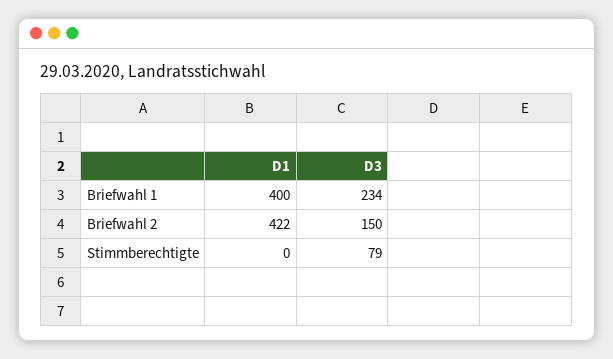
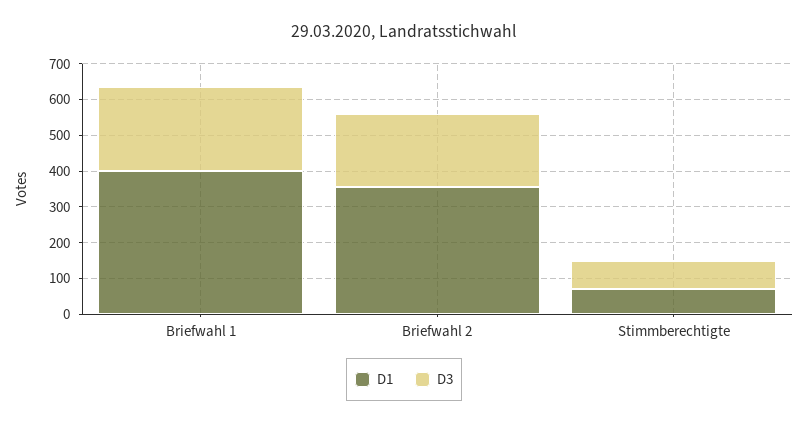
  {
    "D1": {
      "Briefwahl 1": 400,
-     "Briefwahl 2": 422,
+     "Briefwahl 2": 350,
-     "Stimmberechtigte": 0
+     "Stimmberechtigte": 75
    },
    "D3": {
      "Briefwahl 1": 234,
-     "Briefwahl 2": 150,
+     "Briefwahl 2": 200,
      "Stimmberechtigte": 79
    }
  }

